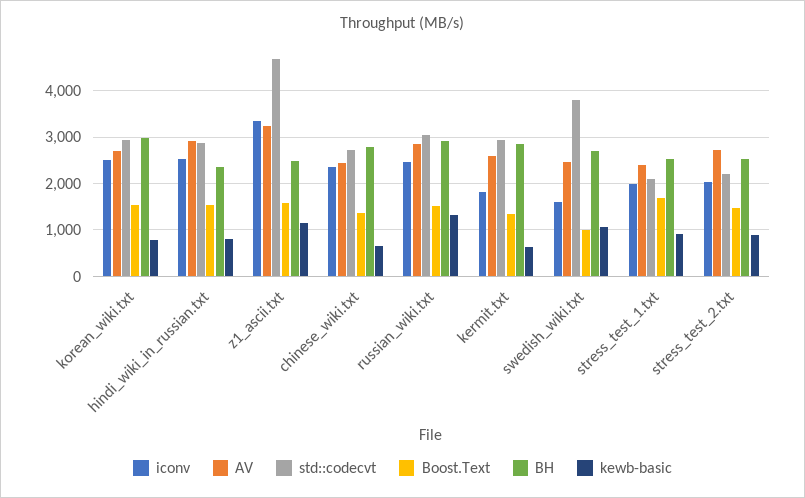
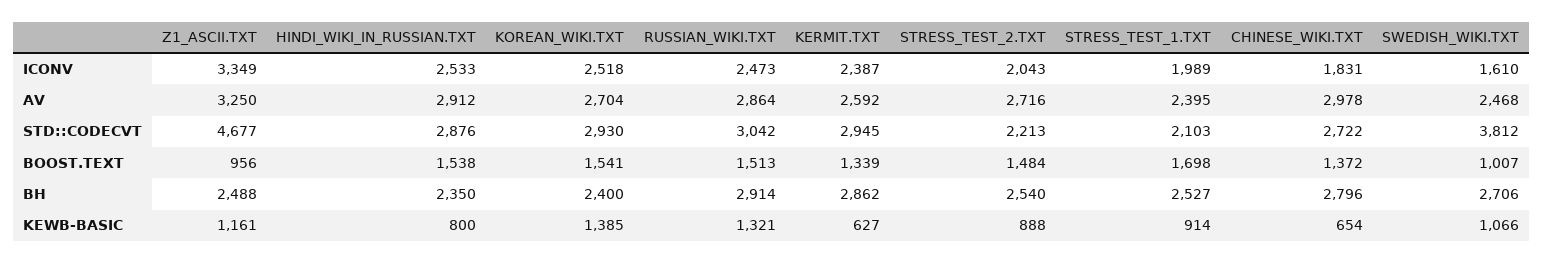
  {
    "iconv": {
      "korean_wiki.txt": 2518,
      "hindi_wiki_in_russian.txt": 2533,
      "z1_ascii.txt": 3349,
-     "chinese_wiki.txt": 2400,
+     "chinese_wiki.txt": 1831,
      "russian_wiki.txt": 2473,
-     "kermit.txt": 1800,
+     "kermit.txt": 2387,
      "swedish_wiki.txt": 1610,
      "stress_test_1.txt": 1989,
      "stress_test_2.txt": 2043
    },
    "AV": {
      "korean_wiki.txt": 2704,
      "hindi_wiki_in_russian.txt": 2912,
      "z1_ascii.txt": 3250,
-     "chinese_wiki.txt": 2400,
+     "chinese_wiki.txt": 2978,
      "russian_wiki.txt": 2864,
      "kermit.txt": 2592,
      "swedish_wiki.txt": 2468,
      "stress_test_1.txt": 2395,
      "stress_test_2.txt": 2716
    },
    "std::codecvt": {
      "korean_wiki.txt": 2930,
      "hindi_wiki_in_russian.txt": 2876,
      "z1_ascii.txt": 4677,
      "chinese_wiki.txt": 2722,
      "russian_wiki.txt": 3042,
      "kermit.txt": 2945,
      "swedish_wiki.txt": 3812,
      "stress_test_1.txt": 2103,
      "stress_test_2.txt": 2213
    },
    "Boost.Text": {
      "korean_wiki.txt": 1541,
      "hindi_wiki_in_russian.txt": 1538,
-     "z1_ascii.txt": 1600,
+     "z1_ascii.txt": 956,
      "chinese_wiki.txt": 1372,
      "russian_wiki.txt": 1513,
      "kermit.txt": 1339,
      "swedish_wiki.txt": 1007,
      "stress_test_1.txt": 1698,
      "stress_test_2.txt": 1484
    },
    "BH": {
-     "korean_wiki.txt": 3000,
+     "korean_wiki.txt": 2400,
      "hindi_wiki_in_russian.txt": 2350,
      "z1_ascii.txt": 2488,
      "chinese_wiki.txt": 2796,
      "russian_wiki.txt": 2914,
      "kermit.txt": 2862,
      "swedish_wiki.txt": 2706,
      "stress_test_1.txt": 2527,
      "stress_test_2.txt": 2540
    },
    "kewb-basic": {
-     "korean_wiki.txt": 800,
+     "korean_wiki.txt": 1385,
      "hindi_wiki_in_russian.txt": 800,
      "z1_ascii.txt": 1161,
      "chinese_wiki.txt": 654,
      "russian_wiki.txt": 1321,
      "kermit.txt": 627,
      "swedish_wiki.txt": 1066,
      "stress_test_1.txt": 914,
      "stress_test_2.txt": 888
    }
  }

